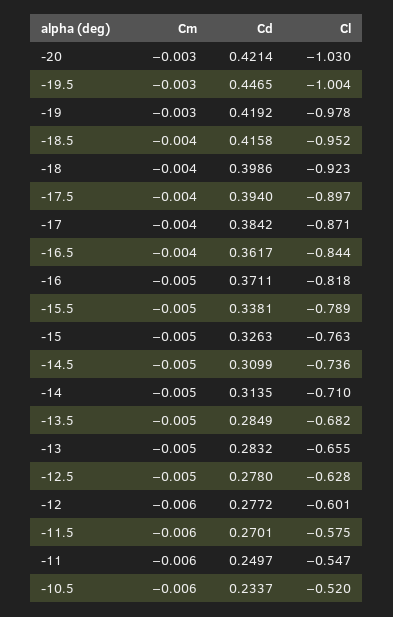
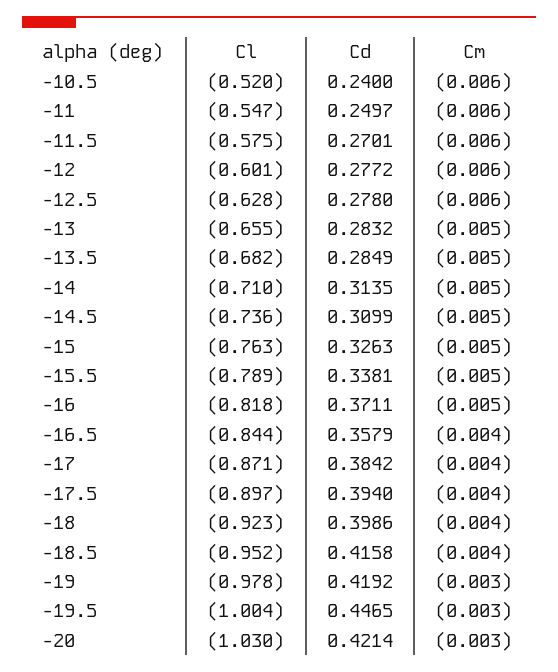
  {
    "Cm": {
      "-20": -0.003,
      "-19.5": -0.003,
      "-19": -0.003,
      "-18.5": -0.004,
      "-18": -0.004,
      "-17.5": -0.004,
      "-17": -0.004,
      "-16.5": -0.004,
      "-16": -0.005,
      "-15.5": -0.005,
      "-15": -0.005,
      "-14.5": -0.005,
      "-14": -0.005,
      "-13.5": -0.005,
      "-13": -0.005,
-     "-12.5": -0.005,
+     "-12.5": -0.006,
      "-12": -0.006,
      "-11.5": -0.006,
      "-11": -0.006,
      "-10.5": -0.006
    },
    "Cd": {
      "-20": 0.4214,
      "-19.5": 0.4465,
      "-19": 0.4192,
      "-18.5": 0.4158,
      "-18": 0.3986,
      "-17.5": 0.394,
      "-17": 0.3842,
-     "-16.5": 0.3617,
+     "-16.5": 0.3579,
      "-16": 0.3711,
      "-15.5": 0.3381,
      "-15": 0.3263,
      "-14.5": 0.3099,
      "-14": 0.3135,
      "-13.5": 0.2849,
      "-13": 0.2832,
      "-12.5": 0.278,
      "-12": 0.2772,
      "-11.5": 0.2701,
      "-11": 0.2497,
-     "-10.5": 0.2337
+     "-10.5": 0.24
    },
    "Cl": {
      "-20": -1.03,
      "-19.5": -1.004,
      "-19": -0.978,
      "-18.5": -0.952,
      "-18": -0.923,
      "-17.5": -0.897,
      "-17": -0.871,
      "-16.5": -0.844,
      "-16": -0.818,
      "-15.5": -0.789,
      "-15": -0.763,
      "-14.5": -0.736,
      "-14": -0.71,
      "-13.5": -0.682,
      "-13": -0.655,
      "-12.5": -0.628,
      "-12": -0.601,
      "-11.5": -0.575,
      "-11": -0.547,
      "-10.5": -0.52
    }
  }

